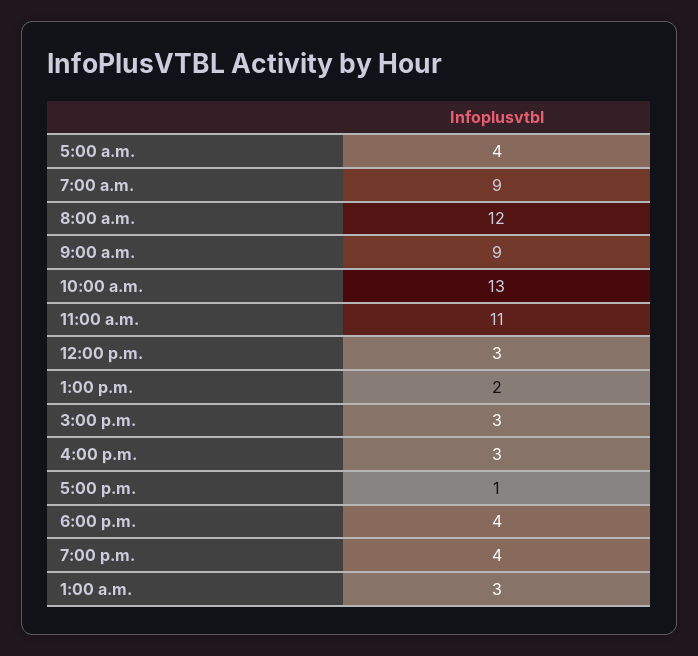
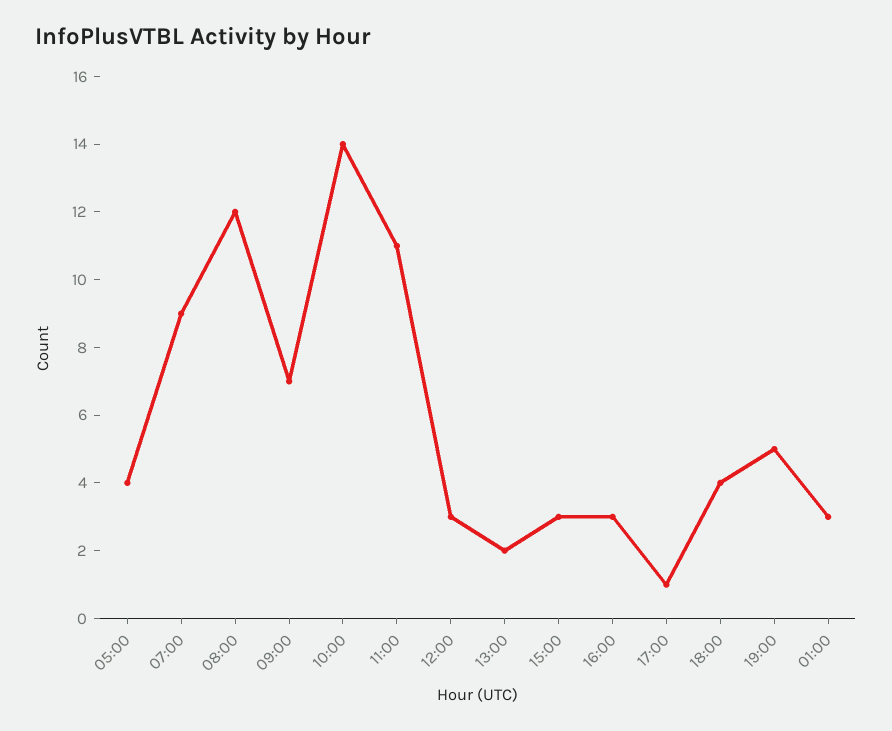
  {
    "5:00 a.m.": 4,
    "7:00 a.m.": 9,
    "8:00 a.m.": 12,
-   "9:00 a.m.": 9,
+   "9:00 a.m.": 7,
-   "10:00 a.m.": 13,
+   "10:00 a.m.": 14,
    "11:00 a.m.": 11,
    "12:00 p.m.": 3,
    "1:00 p.m.": 2,
    "3:00 p.m.": 3,
    "4:00 p.m.": 3,
    "5:00 p.m.": 1,
    "6:00 p.m.": 4,
-   "7:00 p.m.": 4,
+   "7:00 p.m.": 5,
    "1:00 a.m.": 3
  }

